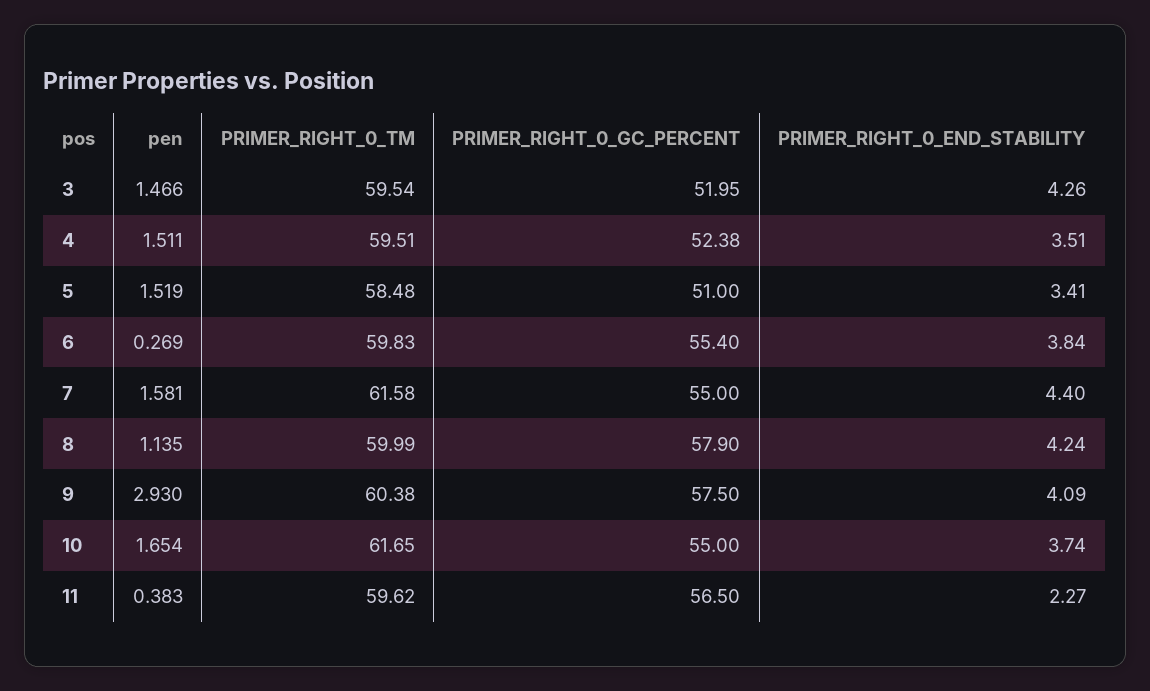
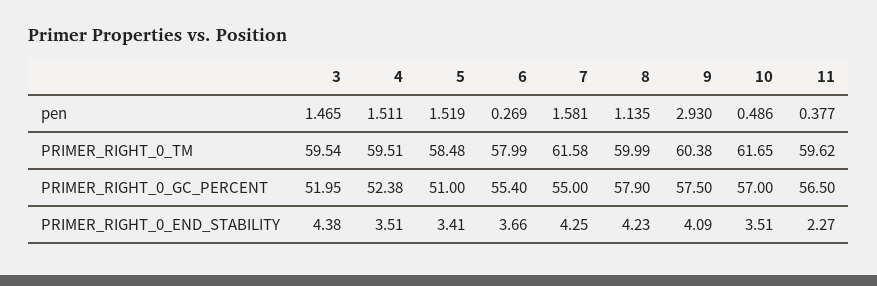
  {
    "pen": {
-     "3": 1.466,
+     "3": 1.465,
      "4": 1.511,
      "5": 1.519,
      "6": 0.269,
      "7": 1.581,
      "8": 1.135,
      "9": 2.93,
-     "10": 1.654,
+     "10": 0.486,
-     "11": 0.383
+     "11": 0.377
    },
    "PRIMER_RIGHT_0_TM": {
      "3": 59.54,
      "4": 59.51,
      "5": 58.48,
-     "6": 59.83,
+     "6": 57.99,
      "7": 61.58,
      "8": 59.99,
      "9": 60.38,
      "10": 61.65,
      "11": 59.62
    },
    "PRIMER_RIGHT_0_GC_PERCENT": {
      "3": 51.95,
      "4": 52.38,
      "5": 51,
      "6": 55.4,
      "7": 55,
      "8": 57.9,
      "9": 57.5,
-     "10": 55,
+     "10": 57,
      "11": 56.5
    },
    "PRIMER_RIGHT_0_END_STABILITY": {
-     "3": 4.26,
+     "3": 4.38,
      "4": 3.51,
      "5": 3.41,
-     "6": 3.84,
+     "6": 3.66,
-     "7": 4.4,
+     "7": 4.25,
-     "8": 4.24,
+     "8": 4.23,
      "9": 4.09,
-     "10": 3.74,
+     "10": 3.51,
      "11": 2.27
    }
  }

